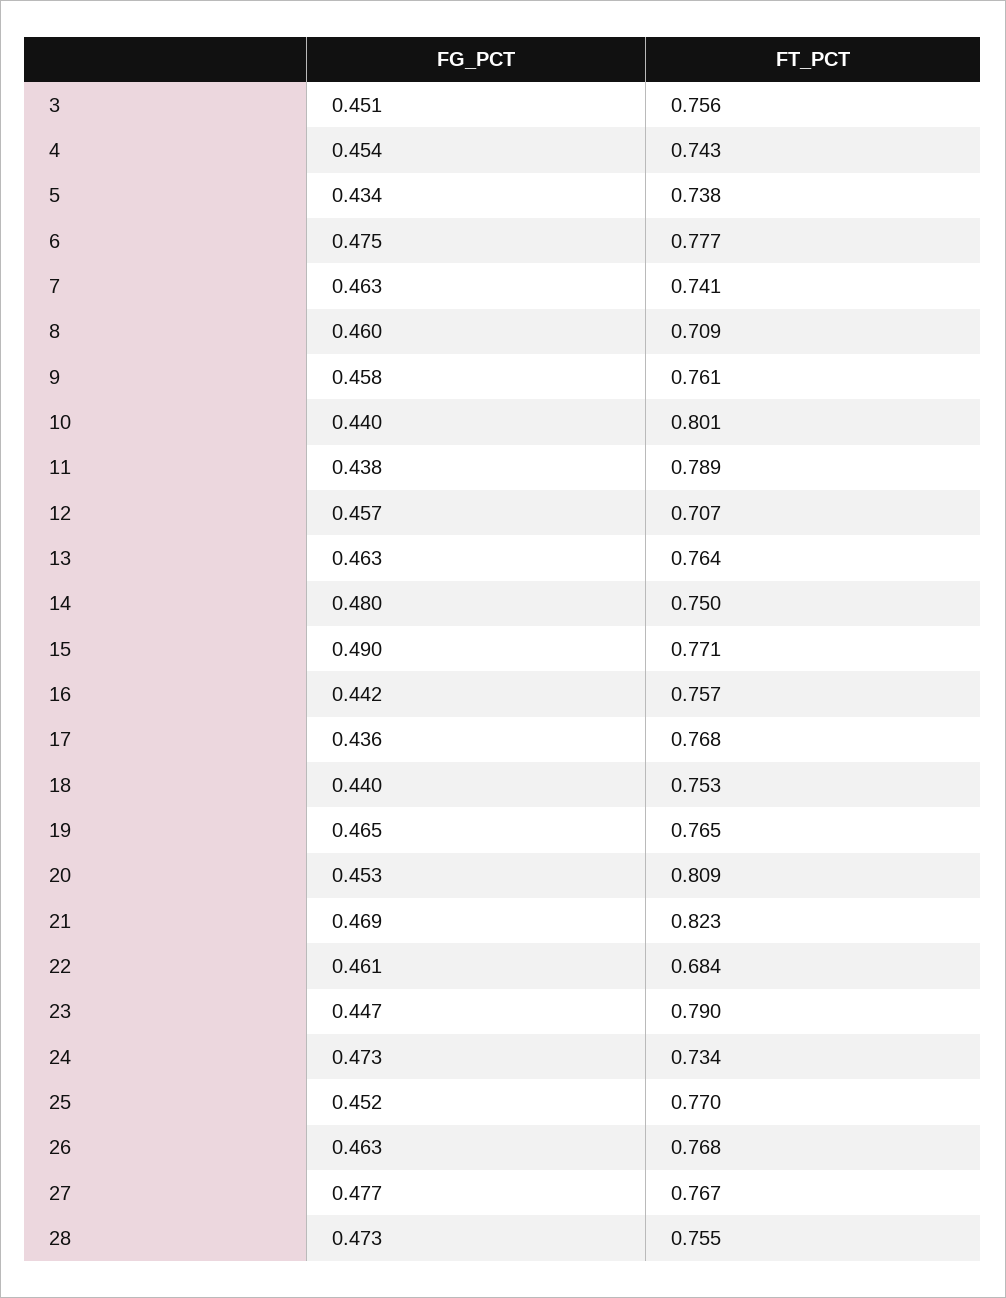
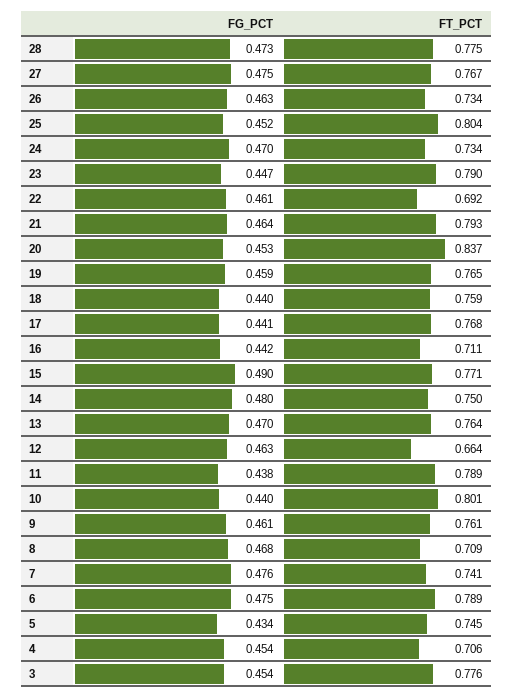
  {
    "FG_PCT": {
-     "3": 0.451,
+     "3": 0.454,
      "4": 0.454,
      "5": 0.434,
      "6": 0.475,
-     "7": 0.463,
+     "7": 0.476,
-     "8": 0.46,
+     "8": 0.468,
-     "9": 0.458,
+     "9": 0.461,
      "10": 0.44,
      "11": 0.438,
-     "12": 0.457,
+     "12": 0.463,
-     "13": 0.463,
+     "13": 0.47,
      "14": 0.48,
      "15": 0.49,
      "16": 0.442,
-     "17": 0.436,
+     "17": 0.441,
      "18": 0.44,
-     "19": 0.465,
+     "19": 0.459,
      "20": 0.453,
-     "21": 0.469,
+     "21": 0.464,
      "22": 0.461,
      "23": 0.447,
-     "24": 0.473,
+     "24": 0.47,
      "25": 0.452,
      "26": 0.463,
-     "27": 0.477,
+     "27": 0.475,
      "28": 0.473
    },
    "FT_PCT": {
-     "3": 0.756,
+     "3": 0.776,
-     "4": 0.743,
+     "4": 0.706,
-     "5": 0.738,
+     "5": 0.745,
-     "6": 0.777,
+     "6": 0.789,
      "7": 0.741,
      "8": 0.709,
      "9": 0.761,
      "10": 0.801,
      "11": 0.789,
-     "12": 0.707,
+     "12": 0.664,
      "13": 0.764,
      "14": 0.75,
      "15": 0.771,
-     "16": 0.757,
+     "16": 0.711,
      "17": 0.768,
-     "18": 0.753,
+     "18": 0.759,
      "19": 0.765,
-     "20": 0.809,
+     "20": 0.837,
-     "21": 0.823,
+     "21": 0.793,
-     "22": 0.684,
+     "22": 0.692,
      "23": 0.79,
      "24": 0.734,
-     "25": 0.77,
+     "25": 0.804,
-     "26": 0.768,
+     "26": 0.734,
      "27": 0.767,
-     "28": 0.755
+     "28": 0.775
    }
  }

